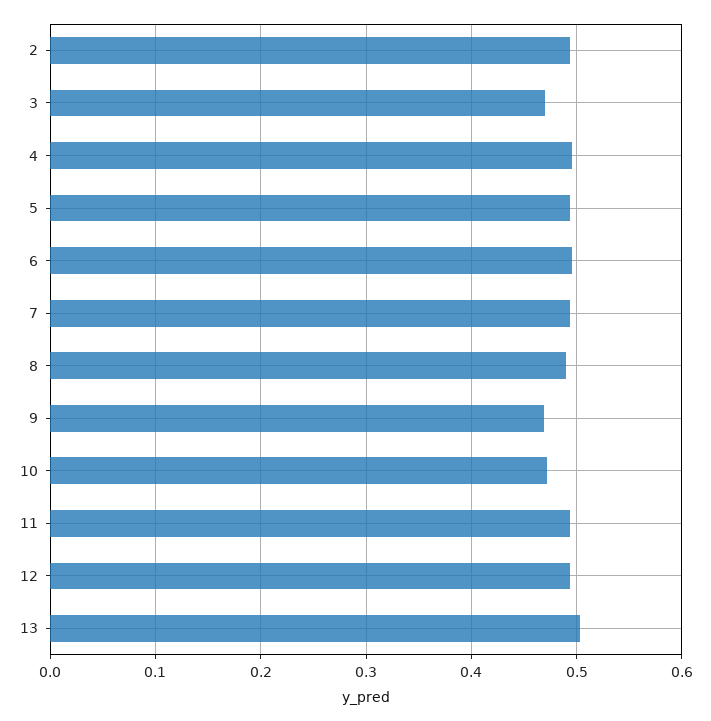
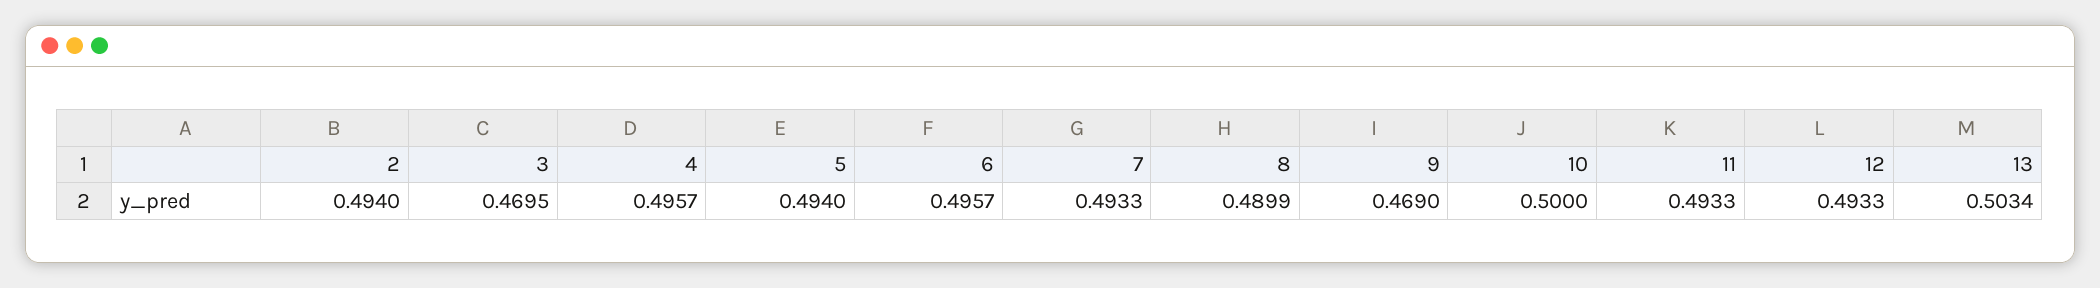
  {
    "2": 0.494,
    "3": 0.4695,
    "4": 0.4957,
    "5": 0.494,
    "6": 0.4957,
    "7": 0.4933,
    "8": 0.4899,
    "9": 0.469,
-   "10": 0.47,
+   "10": 0.5,
    "11": 0.4933,
    "12": 0.4933,
    "13": 0.5034
  }

